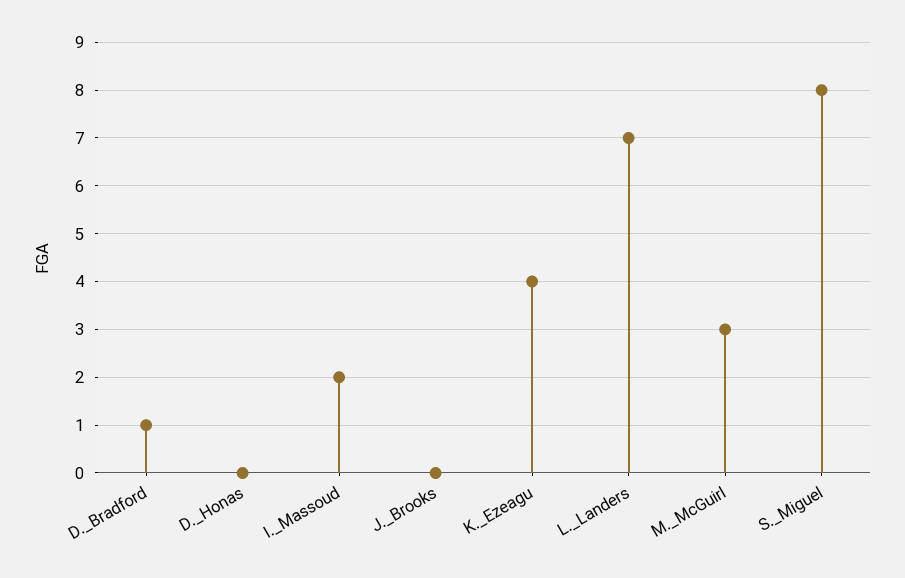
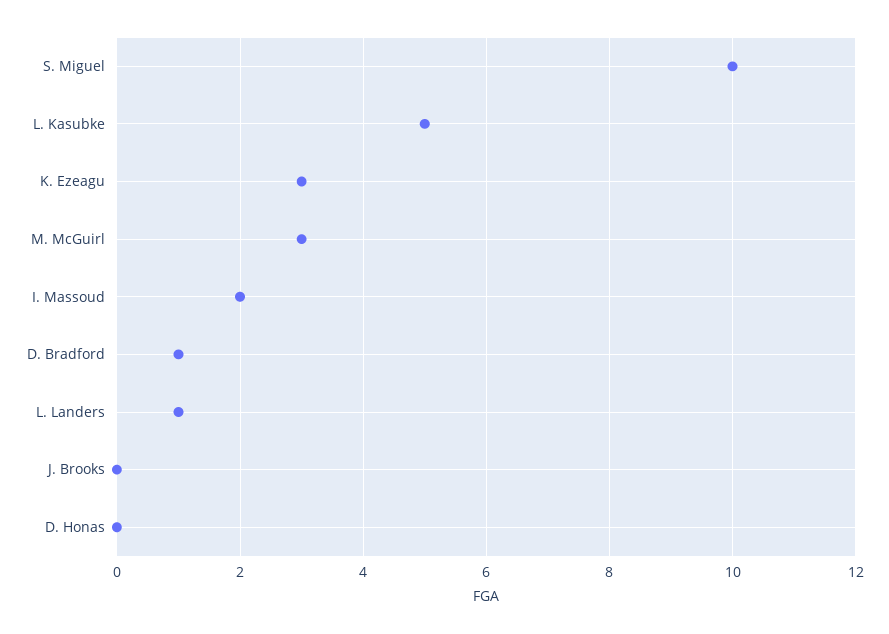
  {
    "D._Bradford": 1,
    "D._Honas": 0,
    "I._Massoud": 2,
    "J._Brooks": 0,
-   "K._Ezeagu": 4,
+   "K._Ezeagu": 3,
-   "L._Landers": 7,
+   "L._Landers": 1,
    "M._McGuirl": 3,
-   "S._Miguel": 8
+   "S._Miguel": 10,
+   "L. Kasubke": 5
  }

